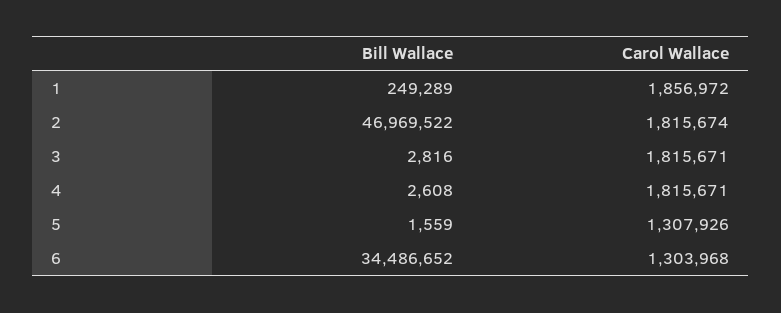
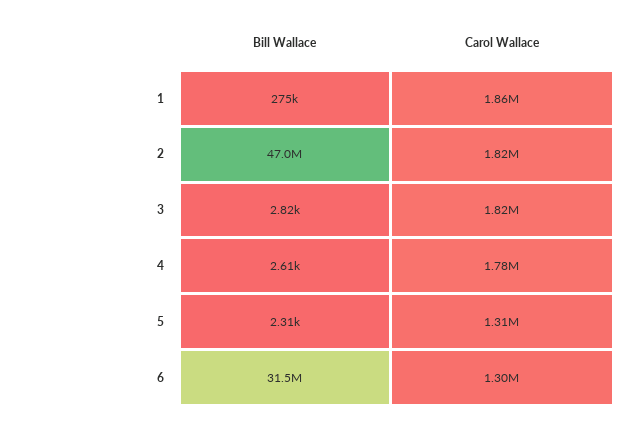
  {
    "Bill Wallace": {
-     "1": 249289,
+     "1": 275000,
      "2": 46969522,
      "3": 2816,
      "4": 2608,
-     "5": 1559,
+     "5": 2310,
-     "6": 34486652
+     "6": 31500000
    },
    "Carol Wallace": {
      "1": 1856972,
      "2": 1815674,
      "3": 1815671,
-     "4": 1815671,
+     "4": 1780000,
      "5": 1307926,
      "6": 1303968
    }
  }

